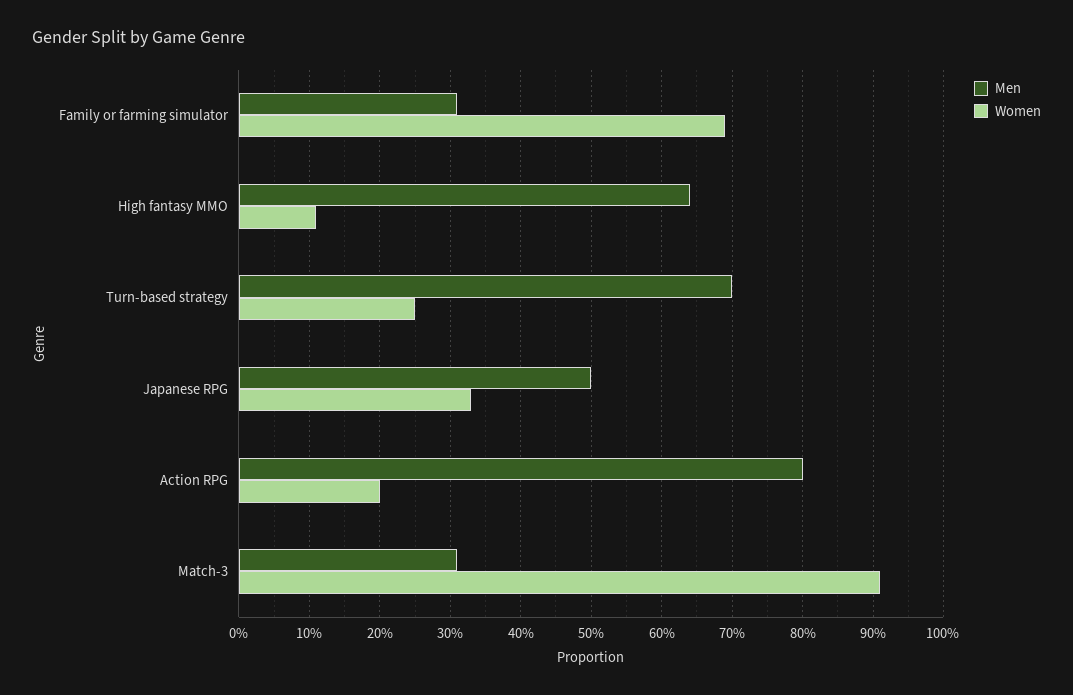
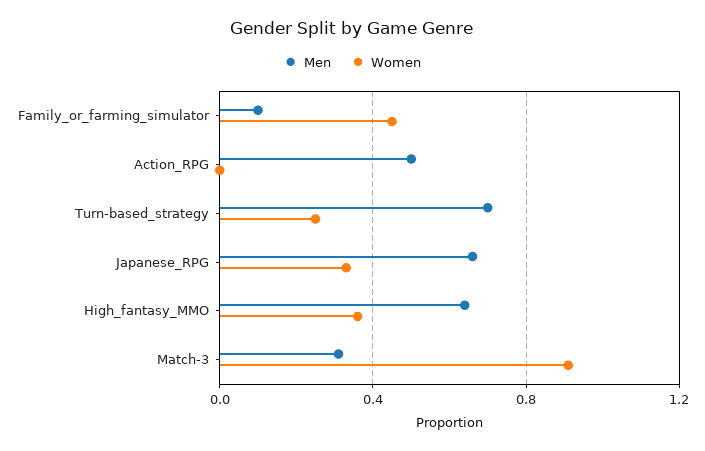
  {
    "Men": {
-     "Family or farming simulator": 0.31,
+     "Family or farming simulator": 0.1,
      "High fantasy MMO": 0.64,
      "Turn-based strategy": 0.7,
-     "Japanese RPG": 0.5,
+     "Japanese RPG": 0.65,
-     "Action RPG": 0.8,
+     "Action RPG": 0.5,
      "Match-3": 0.31
    },
    "Women": {
-     "Family or farming simulator": 0.69,
+     "Family or farming simulator": 0.45,
-     "High fantasy MMO": 0.11,
+     "High fantasy MMO": 0.35,
      "Turn-based strategy": 0.25,
      "Japanese RPG": 0.33,
-     "Action RPG": 0.2,
+     "Action RPG": 0,
      "Match-3": 0.91
    }
  }

